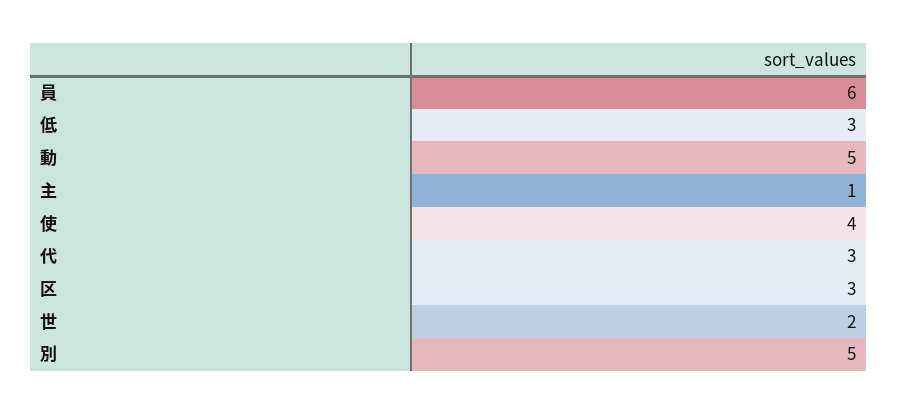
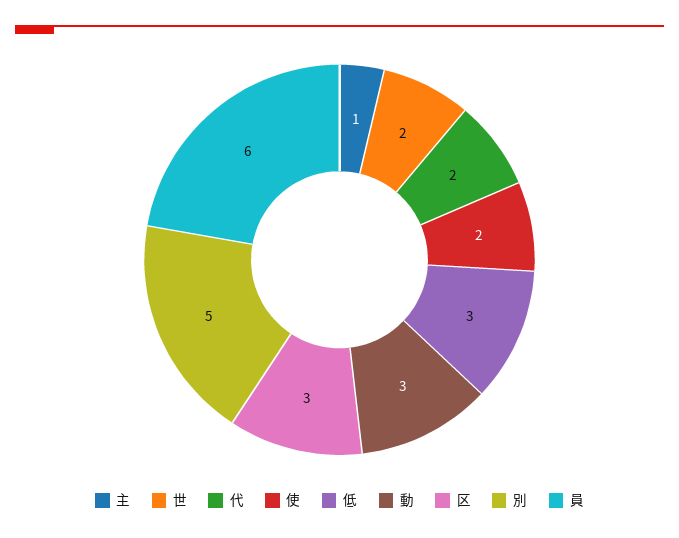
  {
    "員": 6,
    "低": 3,
-   "動": 5,
+   "動": 3,
    "主": 1,
-   "使": 4,
+   "使": 2,
-   "代": 3,
+   "代": 2,
    "区": 3,
    "世": 2,
    "別": 5
  }

